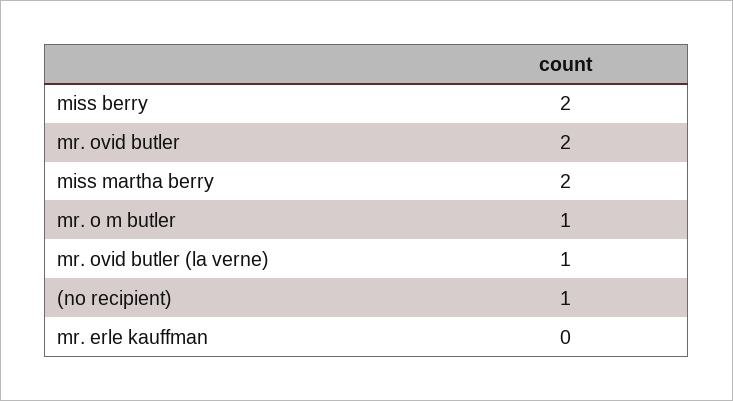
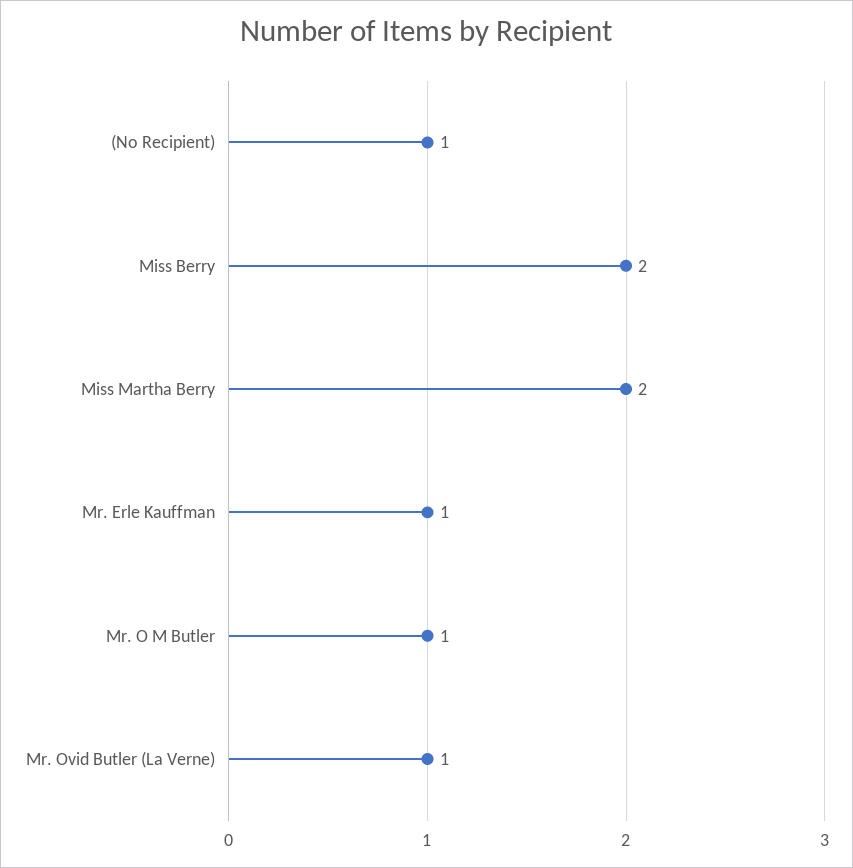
  {
    "miss berry": 2,
-   "mr. ovid butler": 2,
    "miss martha berry": 2,
    "mr. o m butler": 1,
    "mr. ovid butler (la verne)": 1,
    "(no recipient)": 1,
-   "mr. erle kauffman": 0
+   "mr. erle kauffman": 1
  }

